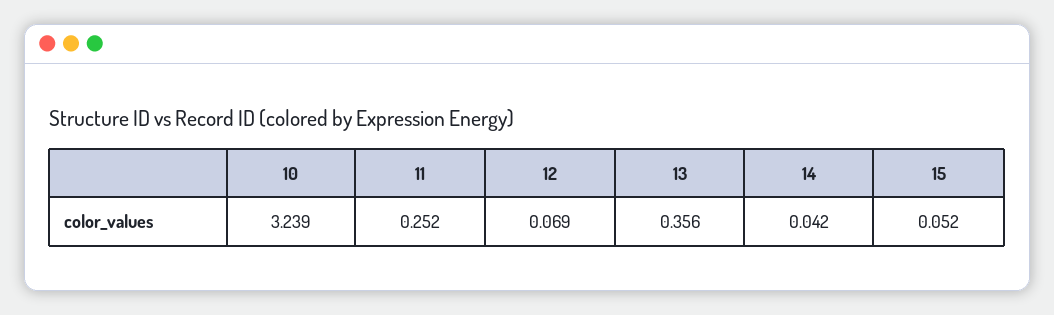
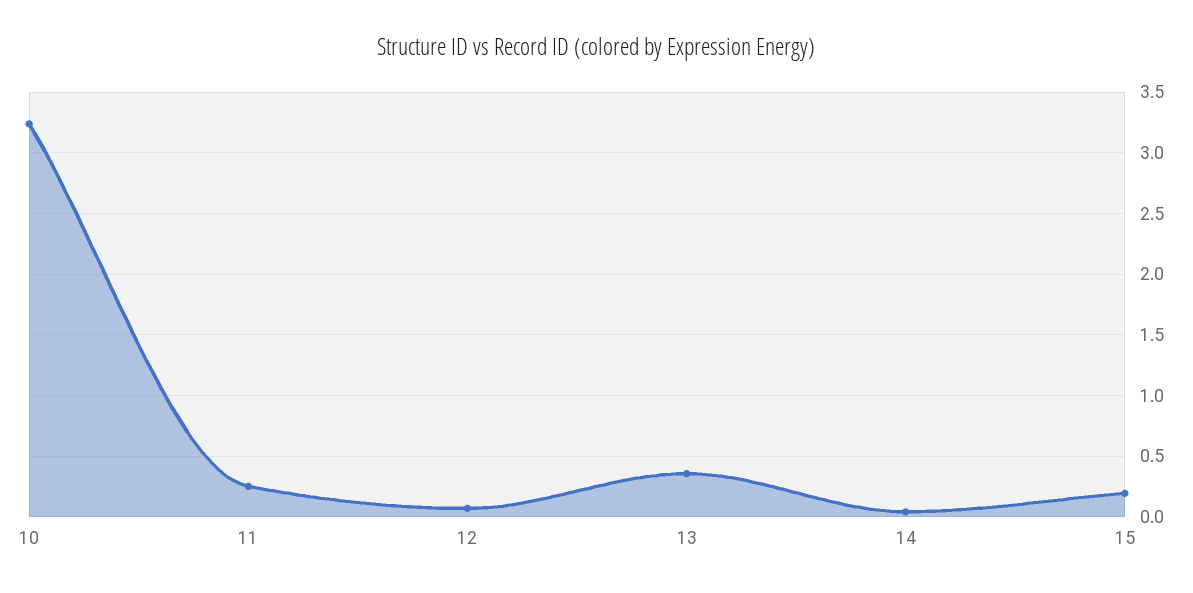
  {
    "10": 3.239,
    "11": 0.252,
    "12": 0.069,
    "13": 0.356,
    "14": 0.042,
-   "15": 0.052
+   "15": 0.2
  }

